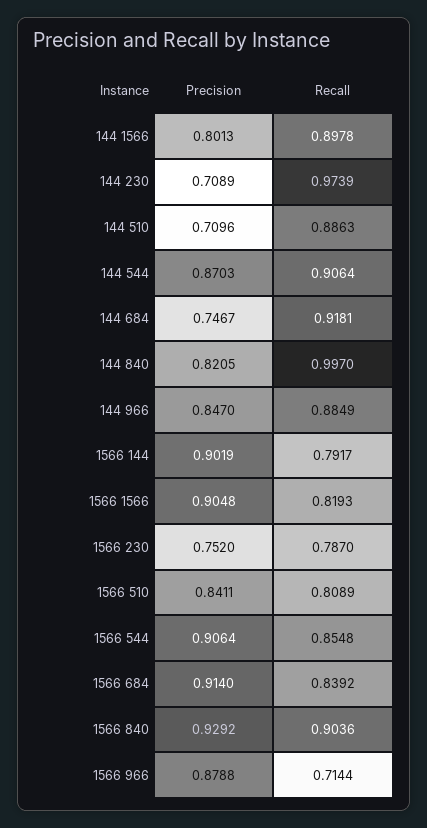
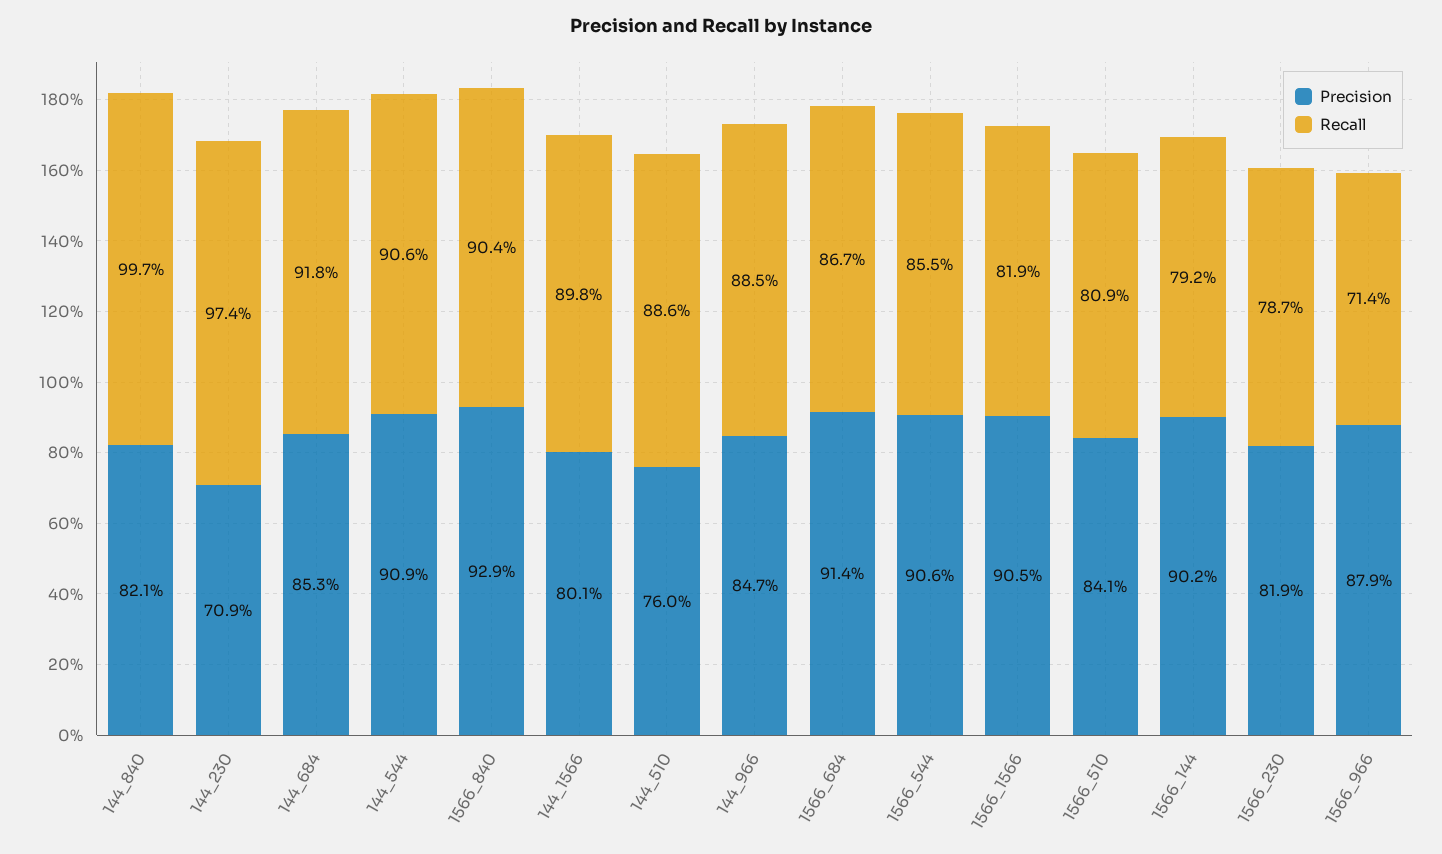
  {
    "Precision": {
      "144 1566": 0.8013,
      "144 230": 0.7089,
-     "144 510": 0.7096,
+     "144 510": 0.76,
-     "144 544": 0.8703,
+     "144 544": 0.909,
-     "144 684": 0.7467,
+     "144 684": 0.853,
      "144 840": 0.8205,
      "144 966": 0.847,
      "1566 144": 0.9019,
      "1566 1566": 0.9048,
-     "1566 230": 0.752,
+     "1566 230": 0.819,
      "1566 510": 0.8411,
      "1566 544": 0.9064,
      "1566 684": 0.914,
      "1566 840": 0.9292,
      "1566 966": 0.8788
    },
    "Recall": {
      "144 1566": 0.8978,
      "144 230": 0.9739,
      "144 510": 0.8863,
      "144 544": 0.9064,
      "144 684": 0.9181,
      "144 840": 0.997,
      "144 966": 0.8849,
      "1566 144": 0.7917,
      "1566 1566": 0.8193,
      "1566 230": 0.787,
      "1566 510": 0.8089,
      "1566 544": 0.8548,
-     "1566 684": 0.8392,
+     "1566 684": 0.867,
      "1566 840": 0.9036,
      "1566 966": 0.7144
    }
  }

